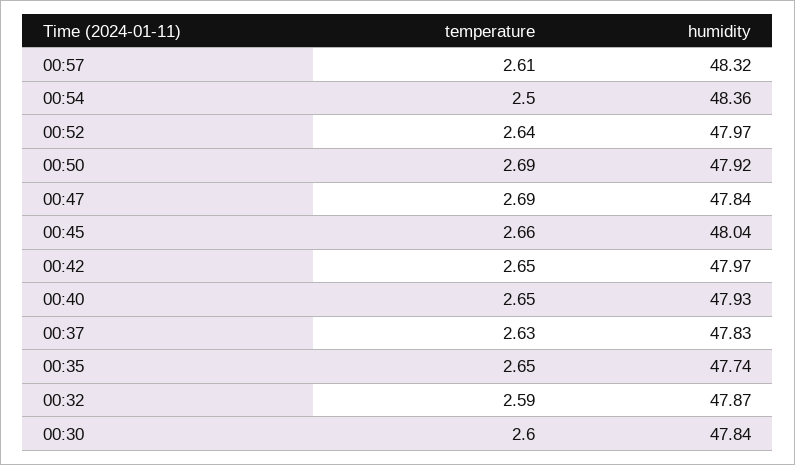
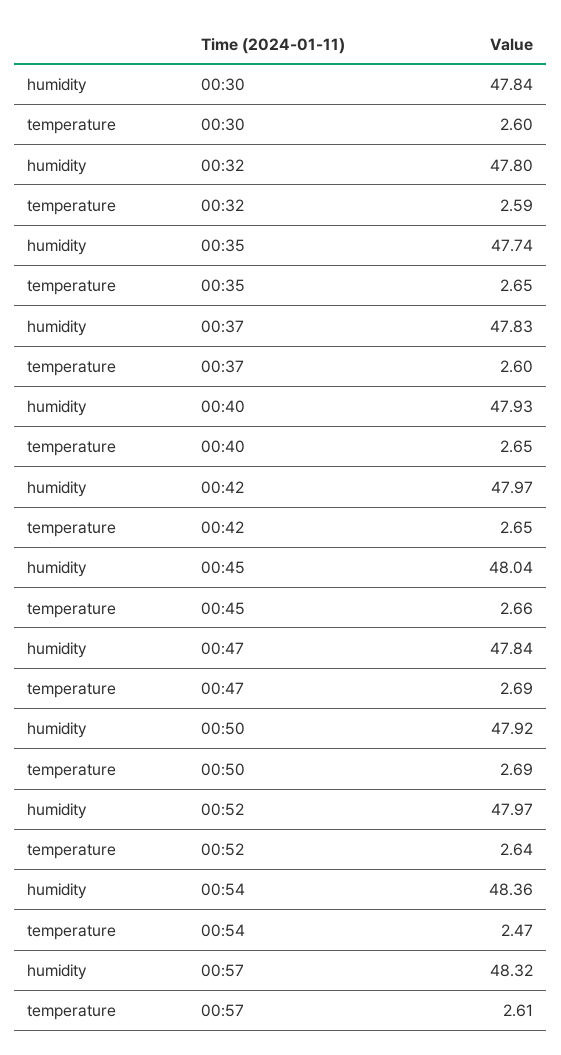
  {
    "temperature": {
      "00:57": 2.61,
-     "00:54": 2.5,
+     "00:54": 2.47,
      "00:52": 2.64,
      "00:50": 2.69,
      "00:47": 2.69,
      "00:45": 2.66,
      "00:42": 2.65,
      "00:40": 2.65,
-     "00:37": 2.63,
+     "00:37": 2.6,
      "00:35": 2.65,
      "00:32": 2.59,
      "00:30": 2.6
    },
    "humidity": {
      "00:57": 48.32,
      "00:54": 48.36,
      "00:52": 47.97,
      "00:50": 47.92,
      "00:47": 47.84,
      "00:45": 48.04,
      "00:42": 47.97,
      "00:40": 47.93,
      "00:37": 47.83,
      "00:35": 47.74,
-     "00:32": 47.87,
+     "00:32": 47.8,
      "00:30": 47.84
    }
  }

